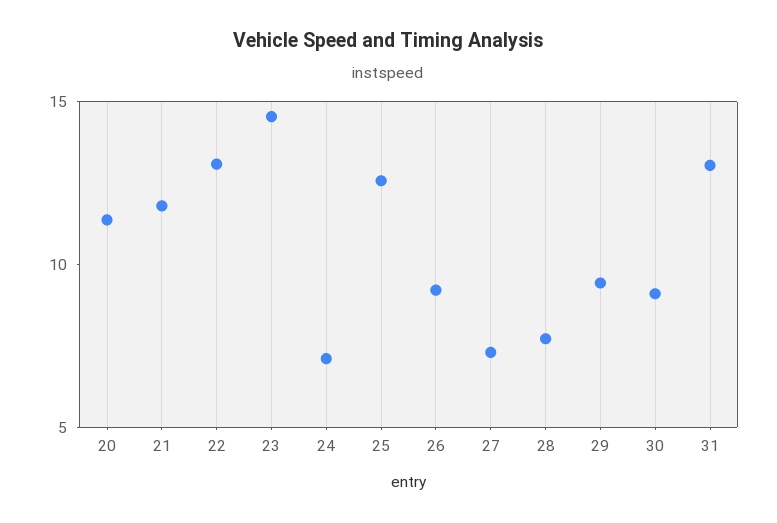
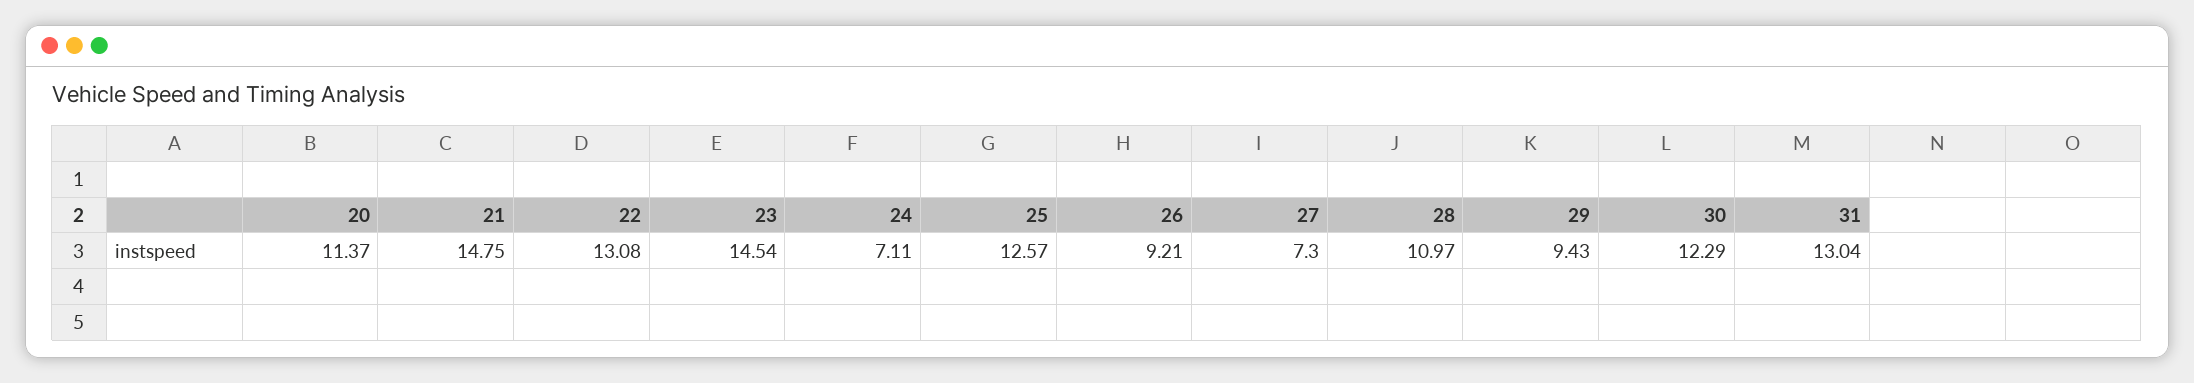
  {
    "20": 11.37,
-   "21": 12,
+   "21": 14.75,
    "22": 13.08,
    "23": 14.54,
    "24": 7.11,
    "25": 12.57,
    "26": 9.21,
    "27": 7.3,
-   "28": 8,
+   "28": 10.97,
    "29": 9.43,
-   "30": 9,
+   "30": 12.29,
    "31": 13.04
  }

